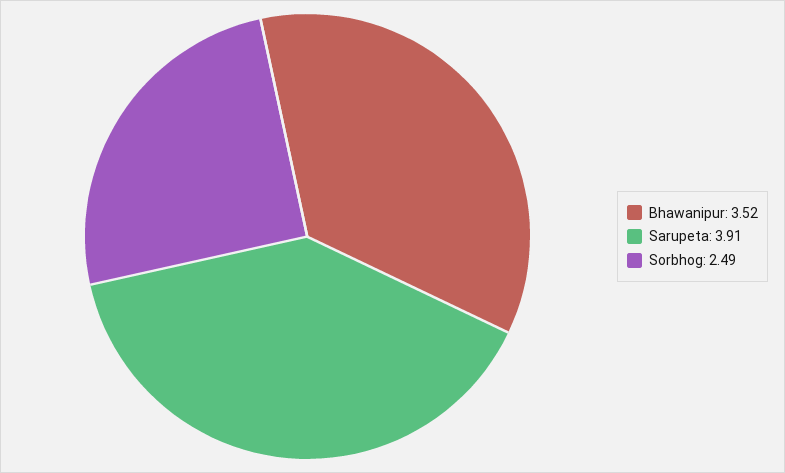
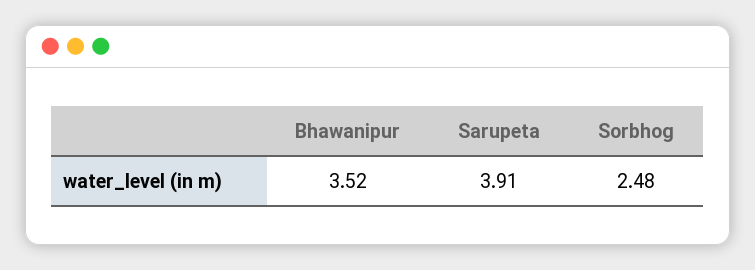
  {
    "Bhawanipur": 3.52,
    "Sarupeta": 3.91,
-   "Sorbhog": 2.49
+   "Sorbhog": 2.48
  }

